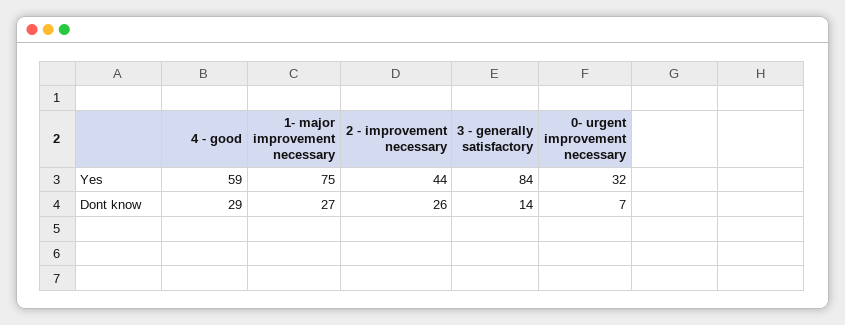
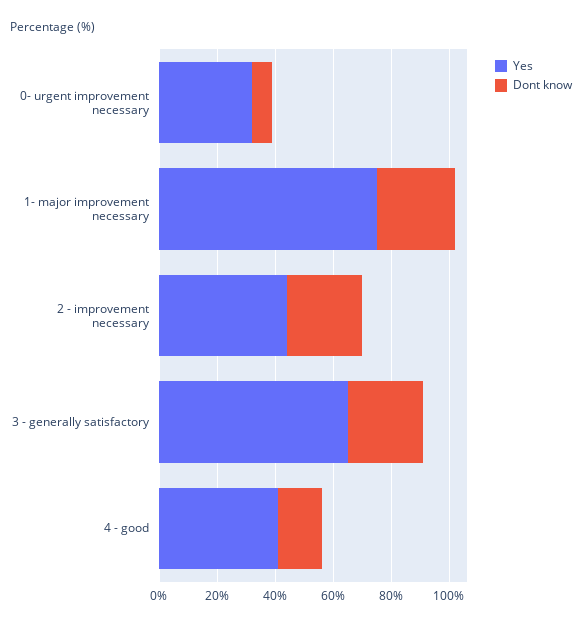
  {
    "Yes": {
-     "4 - good": 59,
+     "4 - good": 40,
      "1- major improvement necessary": 75,
      "2 - improvement necessary": 44,
-     "3 - generally satisfactory": 84,
+     "3 - generally satisfactory": 65,
      "0- urgent improvement necessary": 32
    },
    "Dont know": {
-     "4 - good": 29,
+     "4 - good": 15,
      "1- major improvement necessary": 27,
      "2 - improvement necessary": 26,
-     "3 - generally satisfactory": 14,
+     "3 - generally satisfactory": 25,
      "0- urgent improvement necessary": 7
    }
  }

